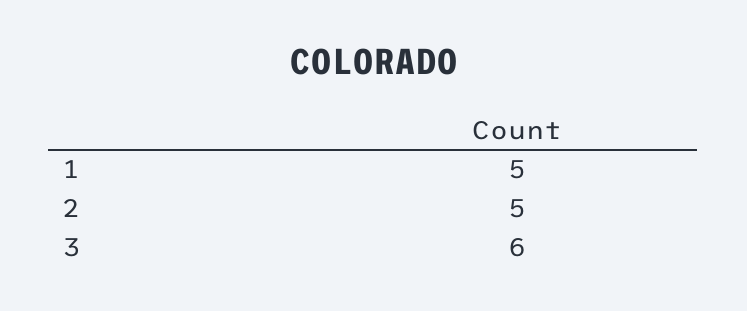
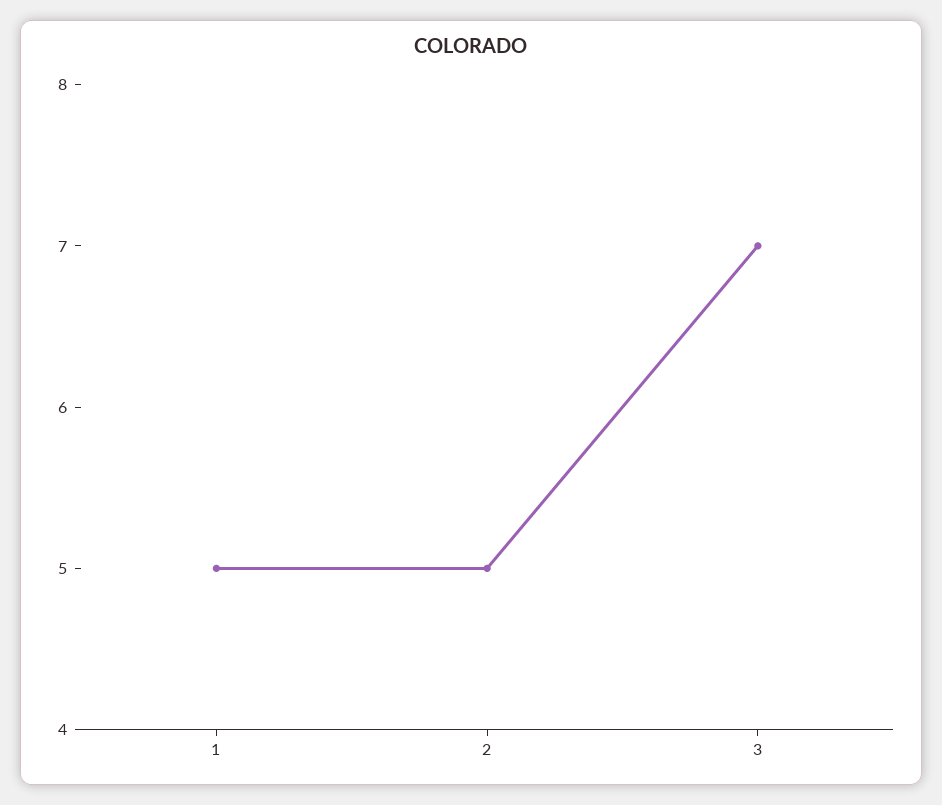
  {
    "1": 5,
    "2": 5,
-   "3": 6
+   "3": 7
  }

